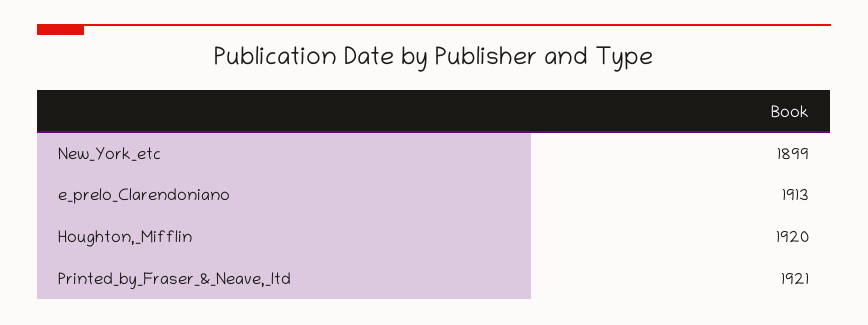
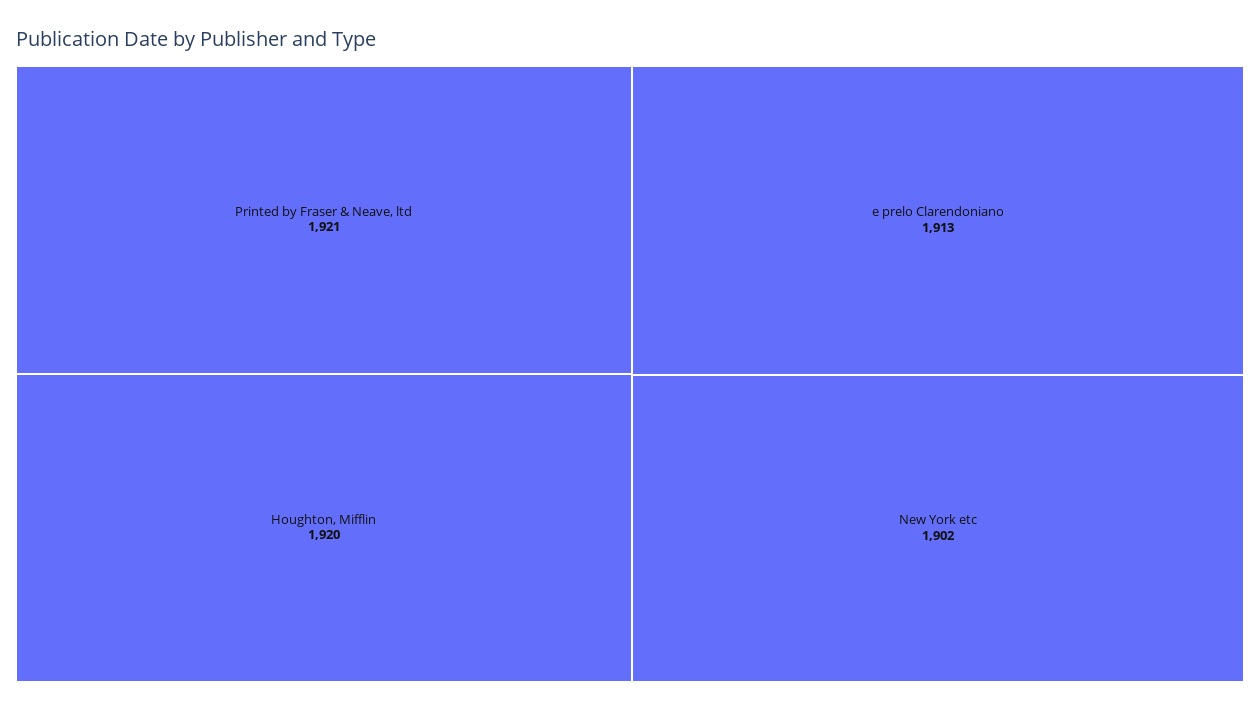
  {
-   "New_York_etc": 1899,
+   "New_York_etc": 1902,
    "e_prelo_Clarendoniano": 1913,
    "Houghton,_Mifflin": 1920,
    "Printed_by_Fraser_&_Neave,_ltd": 1921
  }

